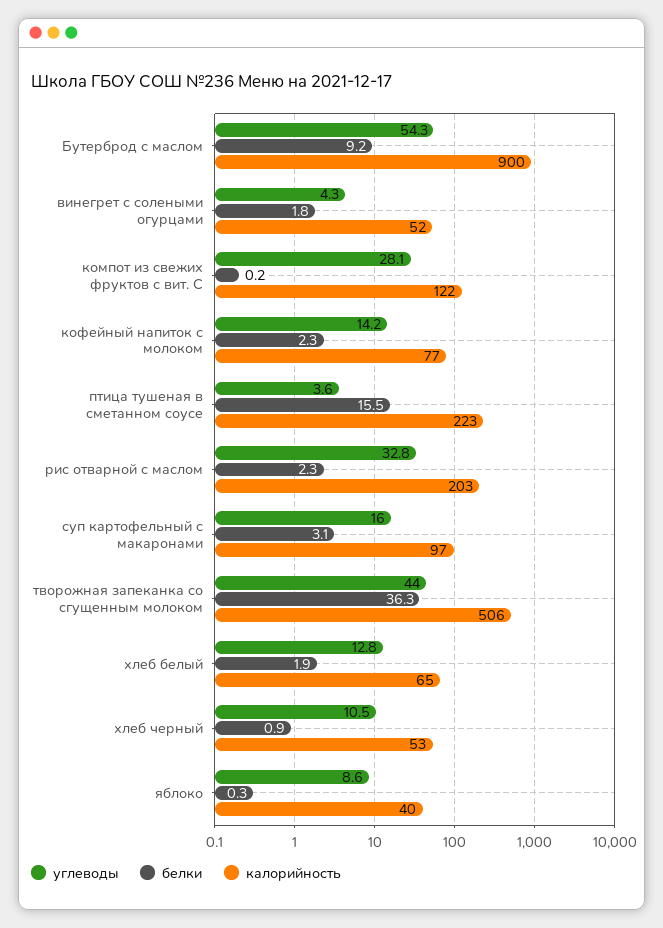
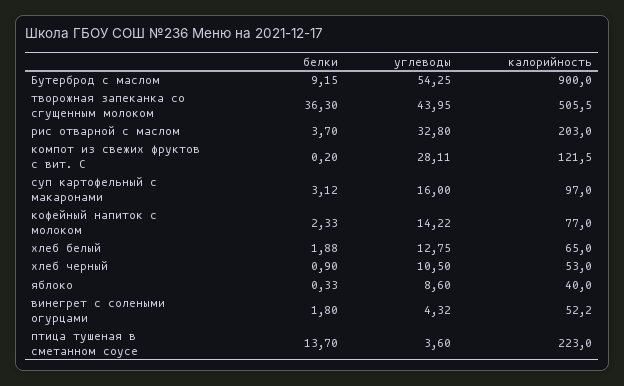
  {
    "углеводы": {
      "Бутерброд с маслом": 54.25,
      "винегрет с солеными огурцами": 4.32,
      "компот из свежих фруктов с вит. С": 28.11,
      "кофейный напиток с молоком": 14.22,
      "птица тушеная в сметанном соусе": 3.6,
      "рис отварной с маслом": 32.8,
      "суп картофельный с макаронами": 16,
      "творожная запеканка со сгущенным молоком": 43.95,
      "хлеб белый": 12.75,
      "хлеб черный": 10.5,
      "яблоко": 8.6
    },
    "белки": {
      "Бутерброд с маслом": 9.15,
      "винегрет с солеными огурцами": 1.8,
      "компот из свежих фруктов с вит. С": 0.2,
      "кофейный напиток с молоком": 2.33,
-     "птица тушеная в сметанном соусе": 15.5,
+     "птица тушеная в сметанном соусе": 13.7,
-     "рис отварной с маслом": 2.3,
+     "рис отварной с маслом": 3.7,
      "суп картофельный с макаронами": 3.12,
      "творожная запеканка со сгущенным молоком": 36.3,
      "хлеб белый": 1.88,
      "хлеб черный": 0.9,
      "яблоко": 0.33
    },
    "калорийность": {
      "Бутерброд с маслом": 900,
      "винегрет с солеными огурцами": 52.2,
      "компот из свежих фруктов с вит. С": 121.5,
      "кофейный напиток с молоком": 77,
      "птица тушеная в сметанном соусе": 223,
      "рис отварной с маслом": 203,
      "суп картофельный с макаронами": 97,
      "творожная запеканка со сгущенным молоком": 505.5,
      "хлеб белый": 65,
      "хлеб черный": 53,
      "яблоко": 40
    }
  }

